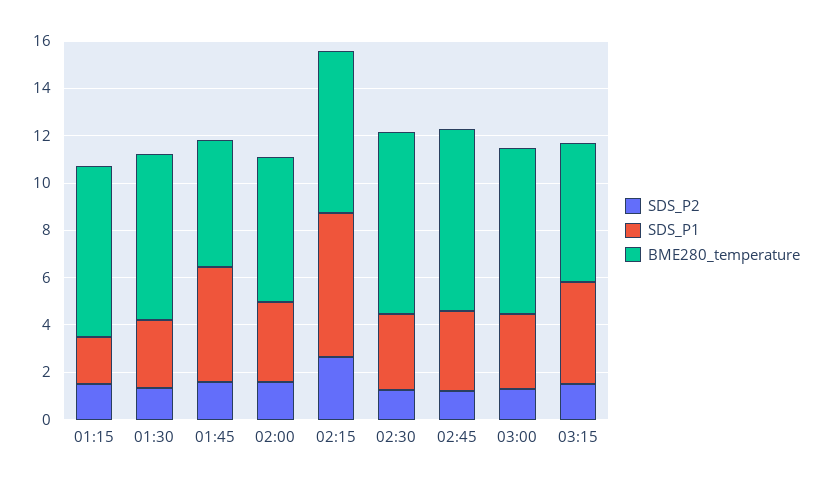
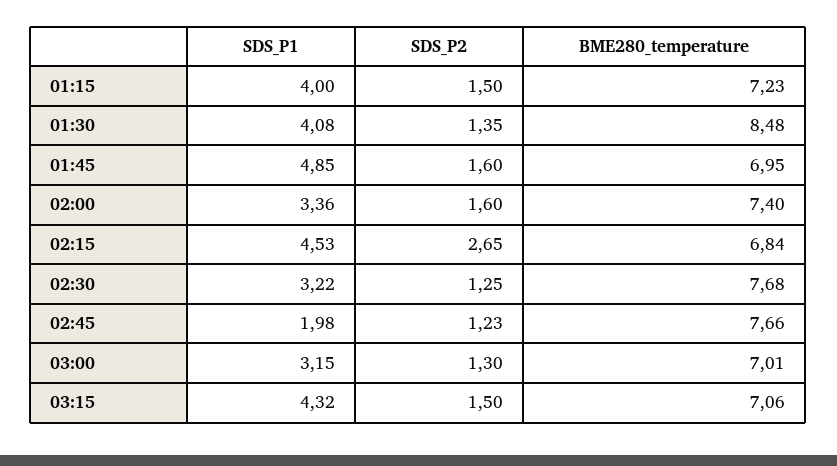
  {
    "SDS_P2": {
      "01:15": 1.5,
      "01:30": 1.35,
      "01:45": 1.6,
      "02:00": 1.6,
      "02:15": 2.65,
      "02:30": 1.25,
      "02:45": 1.23,
      "03:00": 1.3,
      "03:15": 1.5
    },
    "SDS_P1": {
-     "01:15": 2,
+     "01:15": 4,
-     "01:30": 3,
+     "01:30": 4.08,
      "01:45": 4.85,
      "02:00": 3.36,
-     "02:15": 6,
+     "02:15": 4.53,
      "02:30": 3.22,
-     "02:45": 3.5,
+     "02:45": 1.98,
      "03:00": 3.15,
      "03:15": 4.32
    },
    "BME280_temperature": {
      "01:15": 7.23,
-     "01:30": 7,
+     "01:30": 8.48,
-     "01:45": 5.5,
+     "01:45": 6.95,
-     "02:00": 6,
+     "02:00": 7.4,
      "02:15": 6.84,
      "02:30": 7.68,
      "02:45": 7.66,
      "03:00": 7.01,
-     "03:15": 6
+     "03:15": 7.06
    }
  }

